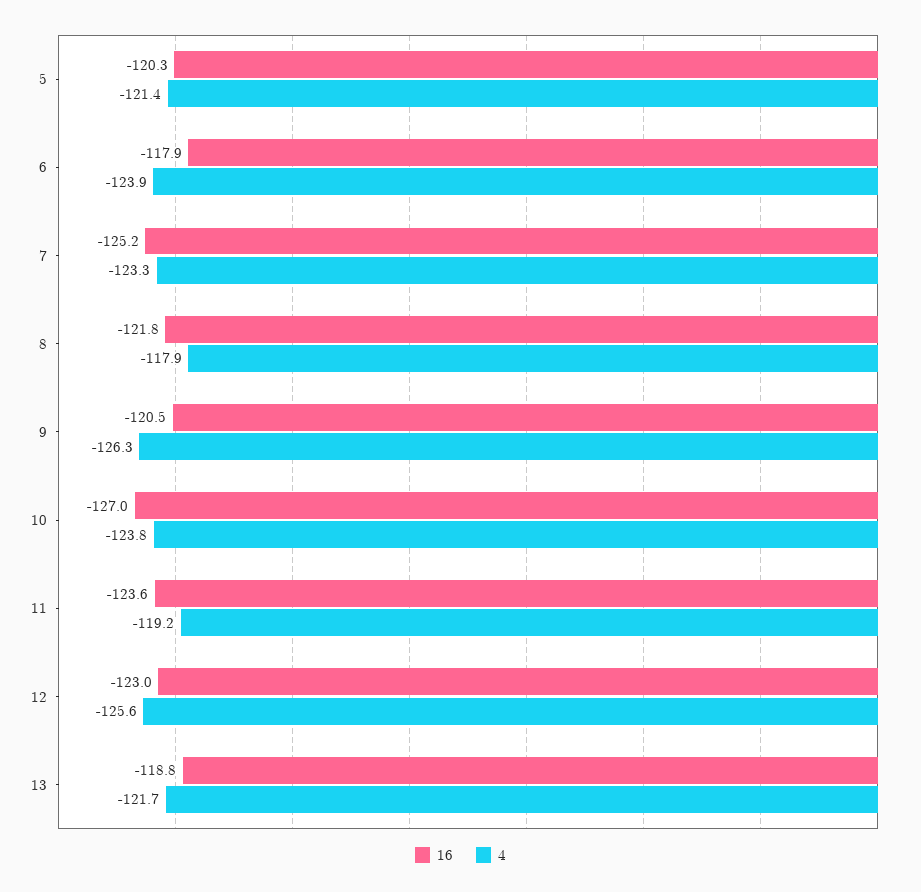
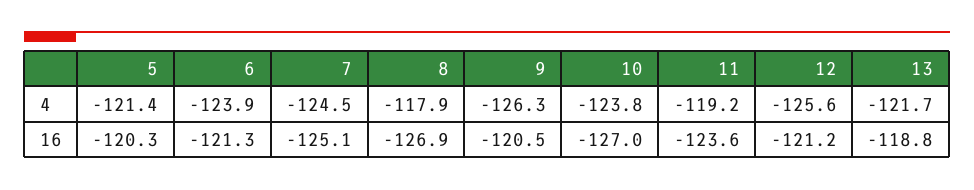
  {
    "16": {
      "5": -120.3,
-     "6": -117.9,
+     "6": -121.3,
-     "7": -125.2,
+     "7": -125.1,
-     "8": -121.8,
+     "8": -126.9,
      "9": -120.5,
      "10": -127,
      "11": -123.6,
-     "12": -123,
+     "12": -121.2,
      "13": -118.8
    },
    "4": {
      "5": -121.4,
      "6": -123.9,
-     "7": -123.3,
+     "7": -124.5,
      "8": -117.9,
      "9": -126.3,
      "10": -123.8,
      "11": -119.2,
      "12": -125.6,
      "13": -121.7
    }
  }

